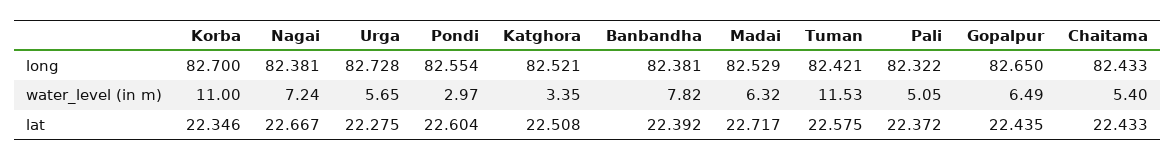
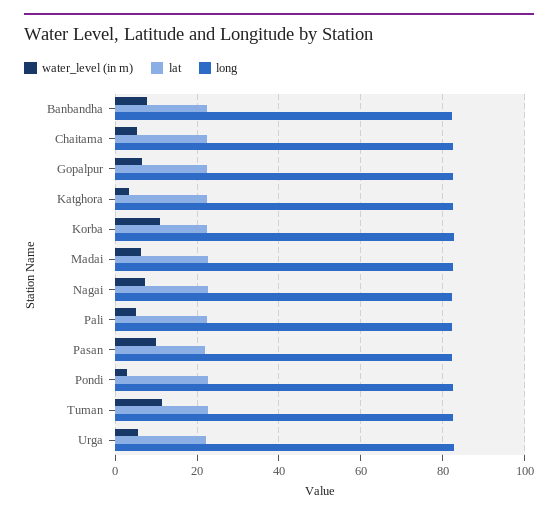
  {
    "long": {
      "Korba": 82.7,
      "Nagai": 82.381,
      "Urga": 82.728,
      "Pondi": 82.554,
      "Katghora": 82.521,
      "Banbandha": 82.381,
      "Madai": 82.529,
      "Tuman": 82.421,
      "Pali": 82.322,
      "Gopalpur": 82.65,
-     "Chaitama": 82.433
+     "Chaitama": 82.433,
+     "Pasan": 82
    },
    "water_level (in m)": {
      "Korba": 11,
      "Nagai": 7.24,
      "Urga": 5.65,
      "Pondi": 2.97,
      "Katghora": 3.35,
      "Banbandha": 7.82,
      "Madai": 6.32,
      "Tuman": 11.53,
      "Pali": 5.05,
      "Gopalpur": 6.49,
-     "Chaitama": 5.4
+     "Chaitama": 5.4,
+     "Pasan": 10
    },
    "lat": {
      "Korba": 22.346,
      "Nagai": 22.667,
      "Urga": 22.275,
      "Pondi": 22.604,
      "Katghora": 22.508,
      "Banbandha": 22.392,
      "Madai": 22.717,
      "Tuman": 22.575,
      "Pali": 22.372,
      "Gopalpur": 22.435,
-     "Chaitama": 22.433
+     "Chaitama": 22.433,
+     "Pasan": 22
    }
  }

